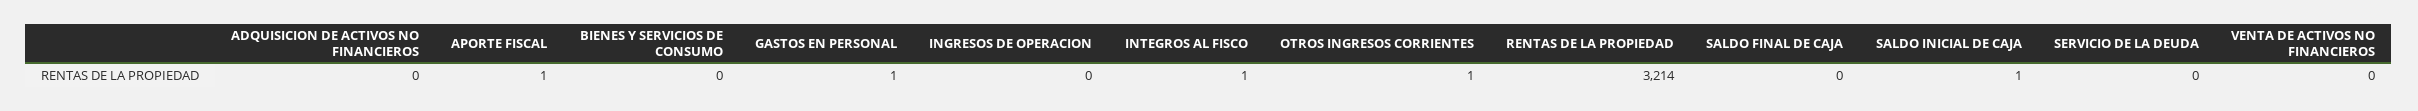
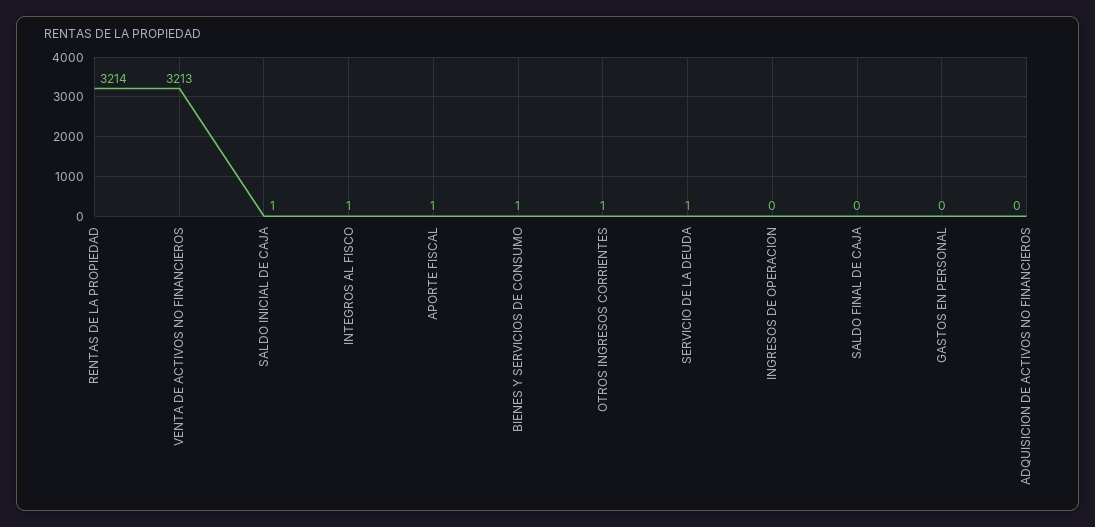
  {
    "ADQUISICION DE ACTIVOS NO FINANCIEROS": 0,
    "APORTE FISCAL": 1,
-   "BIENES Y SERVICIOS DE CONSUMO": 0,
+   "BIENES Y SERVICIOS DE CONSUMO": 1,
-   "GASTOS EN PERSONAL": 1,
+   "GASTOS EN PERSONAL": 0,
    "INGRESOS DE OPERACION": 0,
    "INTEGROS AL FISCO": 1,
    "OTROS INGRESOS CORRIENTES": 1,
    "RENTAS DE LA PROPIEDAD": 3214,
    "SALDO FINAL DE CAJA": 0,
    "SALDO INICIAL DE CAJA": 1,
-   "SERVICIO DE LA DEUDA": 0,
+   "SERVICIO DE LA DEUDA": 1,
-   "VENTA DE ACTIVOS NO FINANCIEROS": 0
+   "VENTA DE ACTIVOS NO FINANCIEROS": 3213
  }

